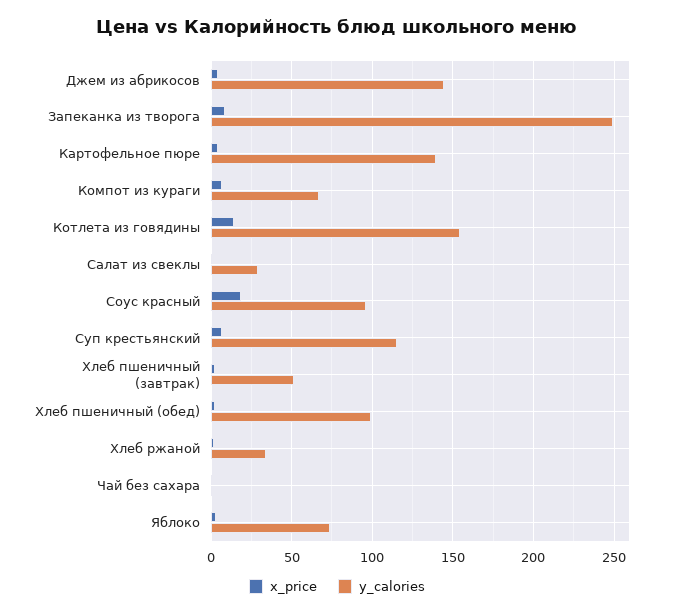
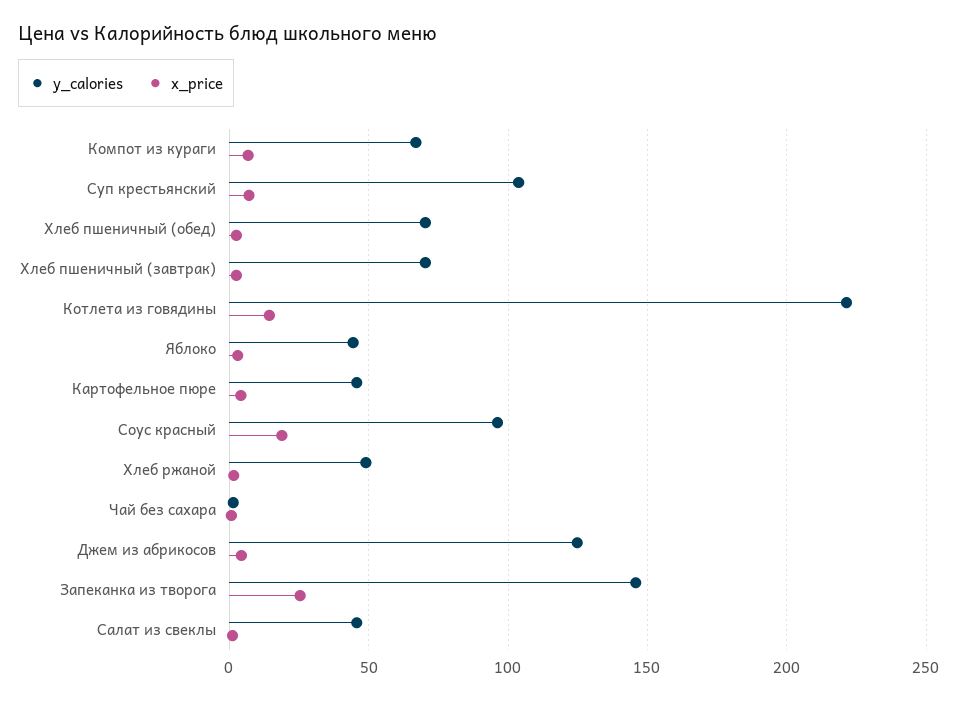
  {
    "x_price": {
      "Джем из абрикосов": 5,
-     "Запеканка из творога": 10,
+     "Запеканка из творога": 25,
      "Картофельное пюре": 5,
      "Компот из кураги": 5,
      "Котлета из говядины": 15,
      "Салат из свеклы": 0,
      "Соус красный": 20,
      "Суп крестьянский": 5,
      "Хлеб пшеничный (завтрак)": 5,
      "Хлеб пшеничный (обед)": 5,
      "Хлеб ржаной": 0,
      "Чай без сахара": 0,
      "Яблоко": 5
    },
    "y_calories": {
-     "Джем из абрикосов": 145,
+     "Джем из абрикосов": 125,
-     "Запеканка из творога": 250,
+     "Запеканка из творога": 145,
-     "Картофельное пюре": 140,
+     "Картофельное пюре": 45,
      "Компот из кураги": 65,
-     "Котлета из говядины": 155,
+     "Котлета из говядины": 220,
-     "Салат из свеклы": 30,
+     "Салат из свеклы": 45,
      "Соус красный": 95,
-     "Суп крестьянский": 115,
+     "Суп крестьянский": 105,
-     "Хлеб пшеничный (завтрак)": 50,
+     "Хлеб пшеничный (завтрак)": 70,
-     "Хлеб пшеничный (обед)": 100,
+     "Хлеб пшеничный (обед)": 70,
-     "Хлеб ржаной": 35,
+     "Хлеб ржаной": 50,
      "Чай без сахара": 0,
-     "Яблоко": 75
+     "Яблоко": 45
    }
  }

